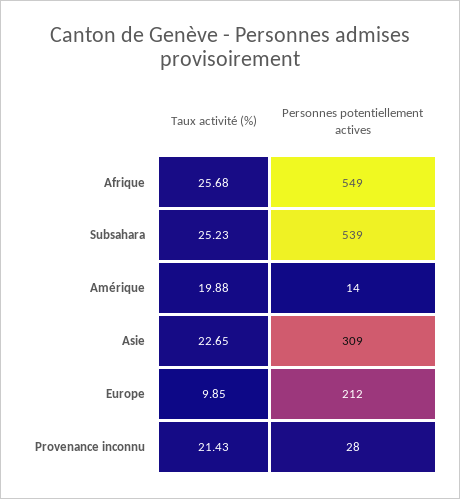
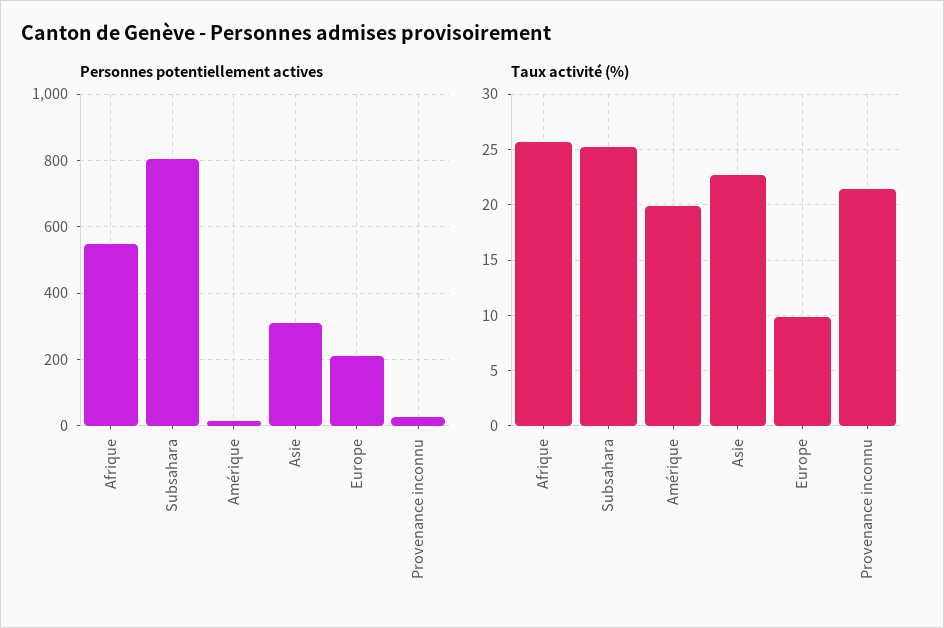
  {
    "Taux activité (%)": {
      "Afrique": 25.68,
      "Subsahara": 25.23,
      "Amérique": 19.88,
      "Asie": 22.65,
      "Europe": 9.85,
      "Provenance inconnu": 21.43
    },
    "Personnes potentiellement actives": {
      "Afrique": 549,
-     "Subsahara": 539,
+     "Subsahara": 800,
      "Amérique": 14,
      "Asie": 309,
      "Europe": 212,
      "Provenance inconnu": 28
    }
  }

